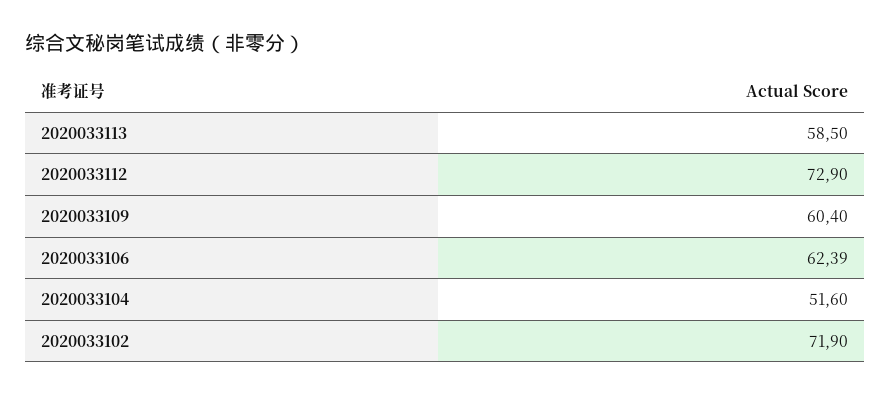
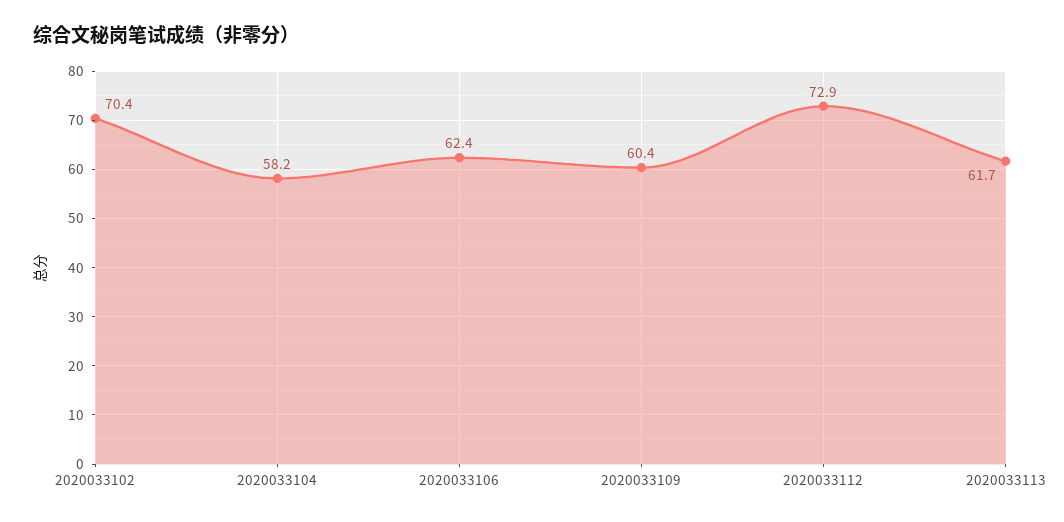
  {
-   "2020033113": 58.5,
+   "2020033113": 61.7,
    "2020033112": 72.9,
    "2020033109": 60.4,
    "2020033106": 62.39,
-   "2020033104": 51.6,
+   "2020033104": 58.2,
-   "2020033102": 71.9
+   "2020033102": 70.4
  }

